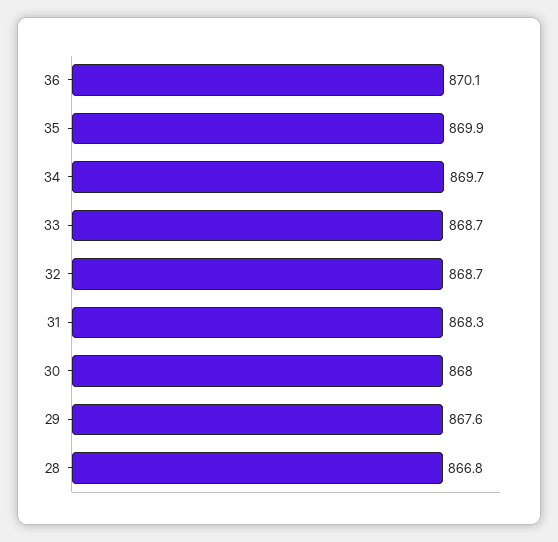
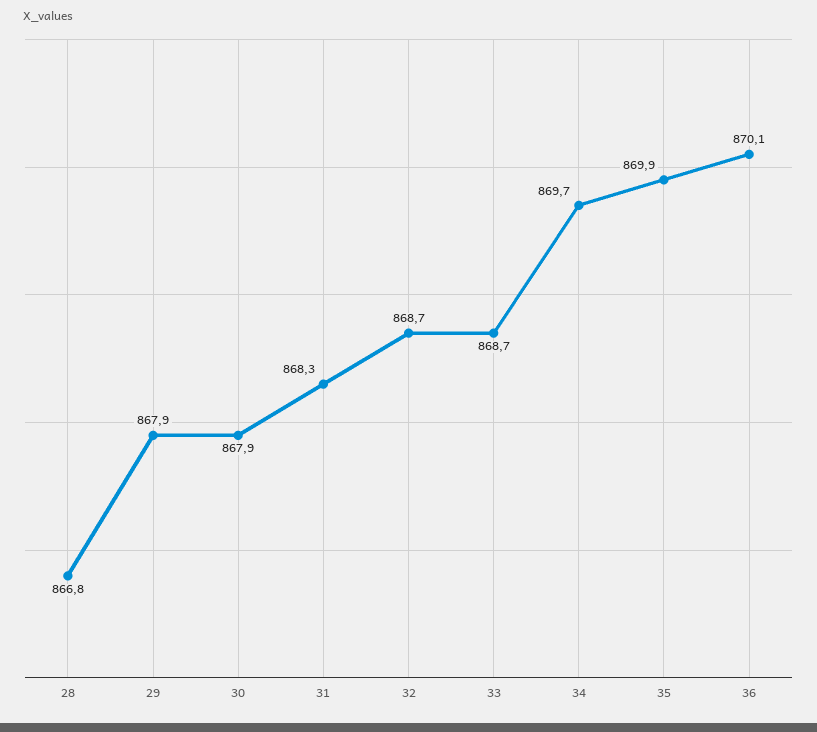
  {
    "36": 870.1,
    "35": 869.9,
    "34": 869.7,
    "33": 868.7,
    "32": 868.7,
    "31": 868.3,
-   "30": 868,
+   "30": 867.9,
-   "29": 867.6,
+   "29": 867.9,
    "28": 866.8
  }

